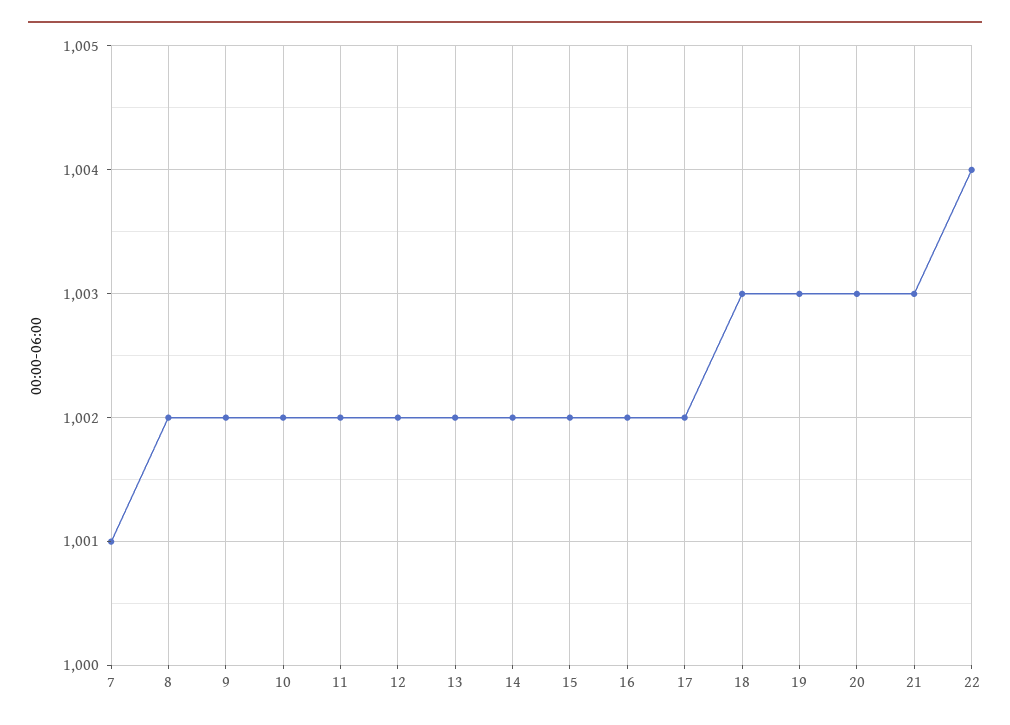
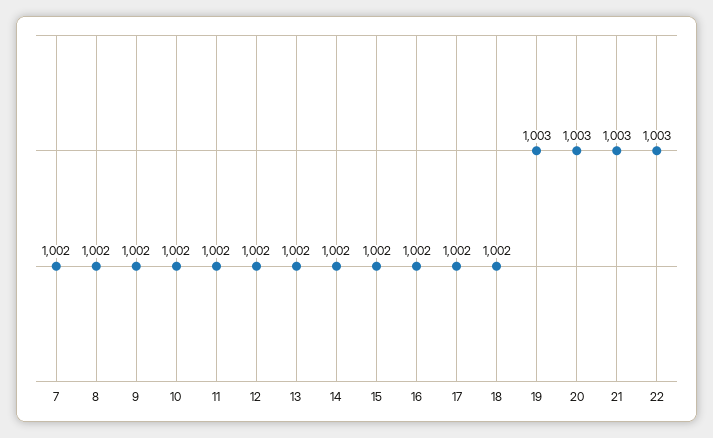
  {
-   "7": 1001,
+   "7": 1002,
    "8": 1002,
    "9": 1002,
    "10": 1002,
    "11": 1002,
    "12": 1002,
    "13": 1002,
    "14": 1002,
    "15": 1002,
    "16": 1002,
    "17": 1002,
-   "18": 1003,
+   "18": 1002,
    "19": 1003,
    "20": 1003,
    "21": 1003,
-   "22": 1004
+   "22": 1003
  }

